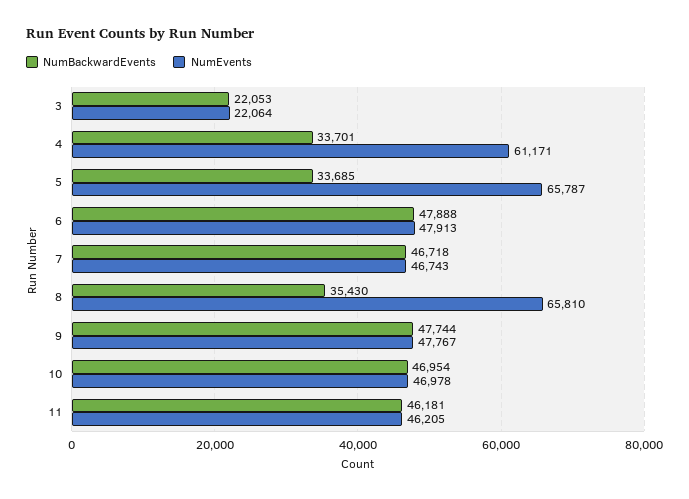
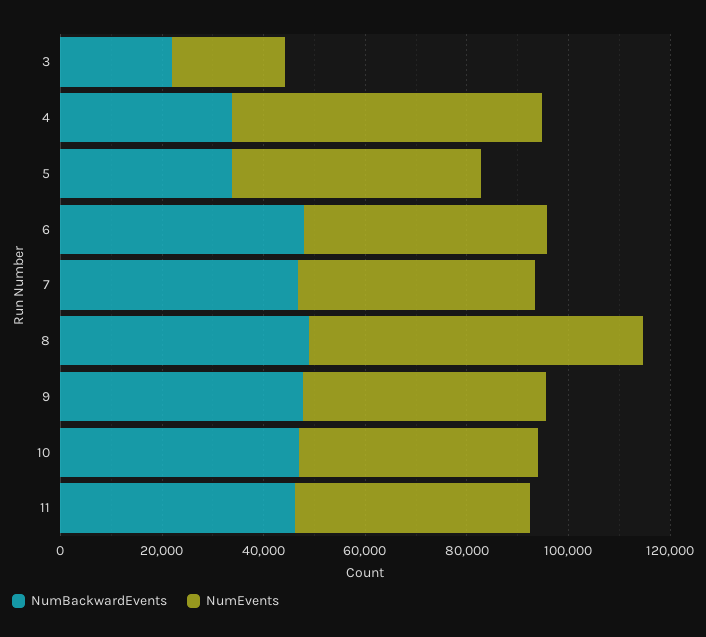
  {
    "NumBackwardEvents": {
      "3": 22053,
      "4": 33701,
      "5": 33685,
      "6": 47888,
      "7": 46718,
-     "8": 35430,
+     "8": 50000,
      "9": 47744,
      "10": 46954,
      "11": 46181
    },
    "NumEvents": {
      "3": 22064,
      "4": 61171,
-     "5": 65787,
+     "5": 50000,
      "6": 47913,
      "7": 46743,
      "8": 65810,
      "9": 47767,
      "10": 46978,
      "11": 46205
    }
  }

